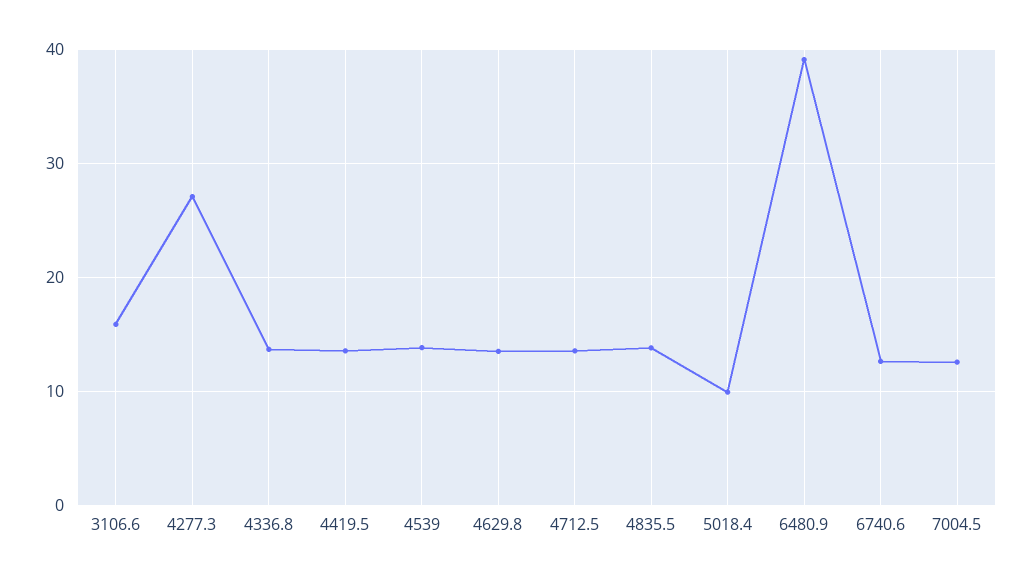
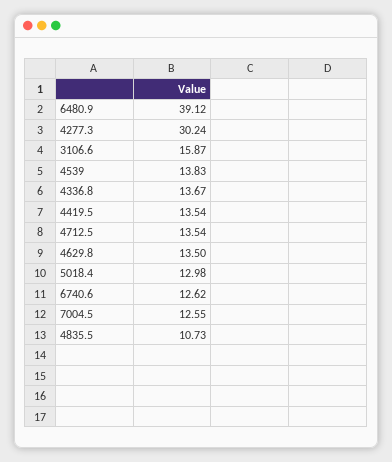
  {
    "3106.6": 15.87,
-   "4277.3": 27,
+   "4277.3": 30.24,
    "4336.8": 13.67,
    "4419.5": 13.54,
    "4539": 13.83,
    "4629.8": 13.5,
    "4712.5": 13.54,
-   "4835.5": 14,
+   "4835.5": 10.73,
-   "5018.4": 10,
+   "5018.4": 12.98,
    "6480.9": 39.12,
    "6740.6": 12.62,
    "7004.5": 12.55
  }

